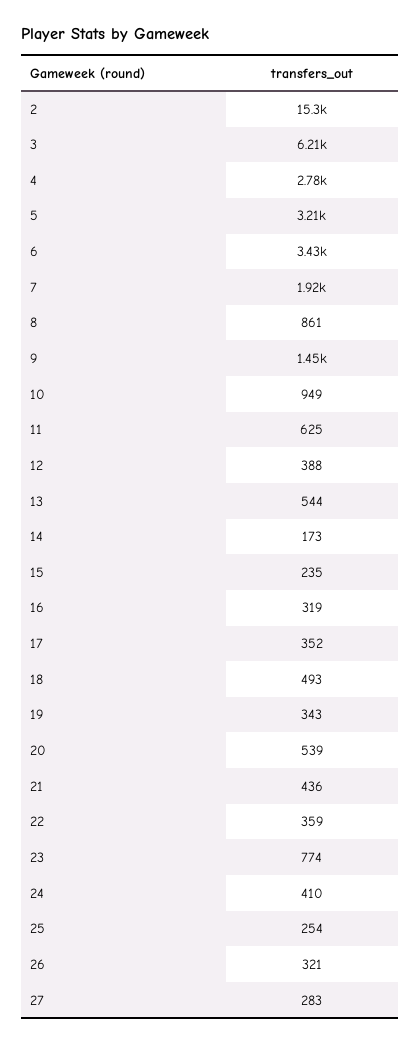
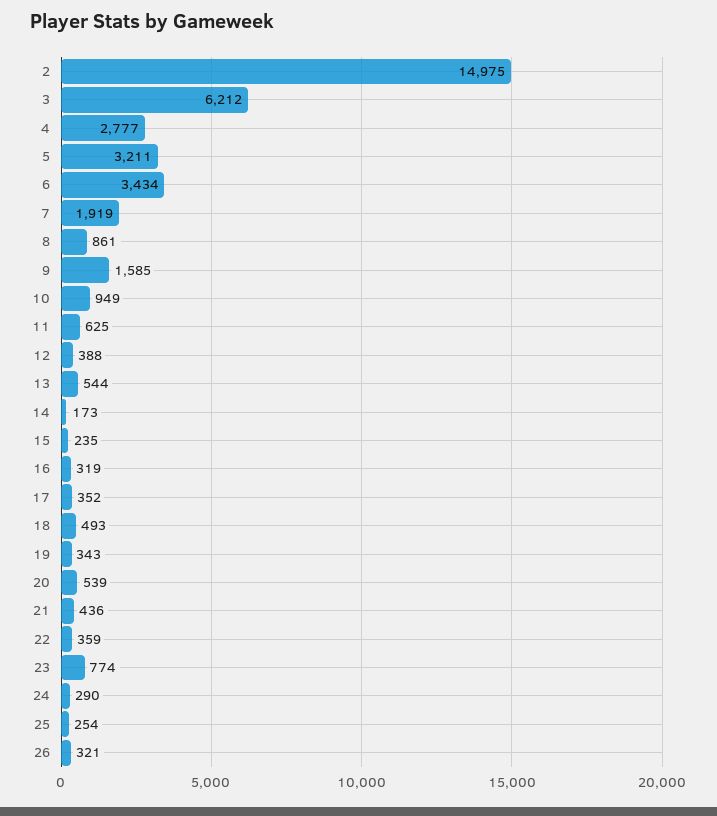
  {
-   "2": 15300,
+   "2": 14975,
    "3": 6212,
    "4": 2777,
    "5": 3211,
    "6": 3434,
    "7": 1919,
    "8": 861,
-   "9": 1450,
+   "9": 1585,
    "10": 949,
    "11": 625,
    "12": 388,
    "13": 544,
    "14": 173,
    "15": 235,
    "16": 319,
    "17": 352,
    "18": 493,
    "19": 343,
    "20": 539,
    "21": 436,
    "22": 359,
    "23": 774,
-   "24": 410,
+   "24": 290,
    "25": 254,
-   "26": 321,
+   "26": 321
-   "27": 283
  }

